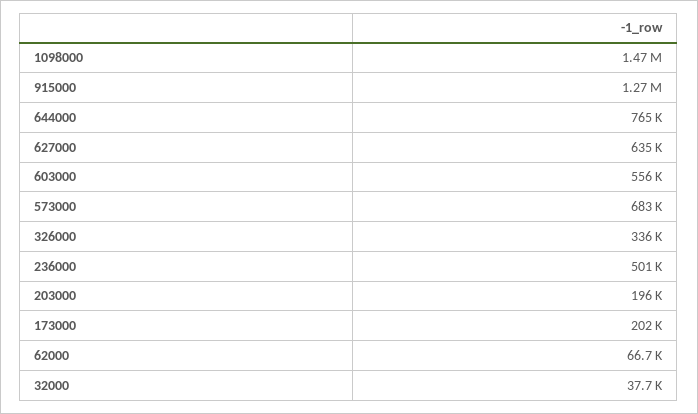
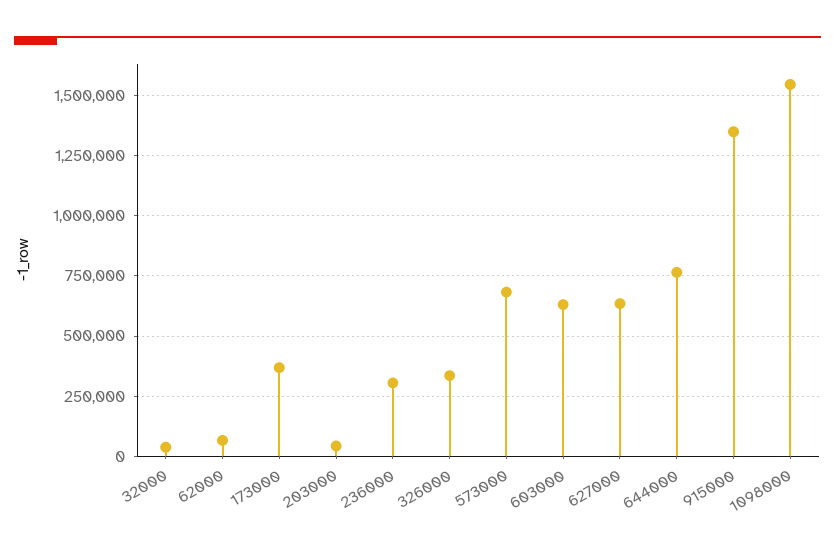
  {
-   "1098000": 1470000,
+   "1098000": 1550000,
-   "915000": 1270000,
+   "915000": 1350000,
    "644000": 765000,
    "627000": 635000,
-   "603000": 556000,
+   "603000": 625000,
    "573000": 683000,
    "326000": 336000,
-   "236000": 501000,
+   "236000": 300000,
-   "203000": 196000,
+   "203000": 50000,
-   "173000": 202000,
+   "173000": 375000,
    "62000": 66700,
    "32000": 37700
  }

